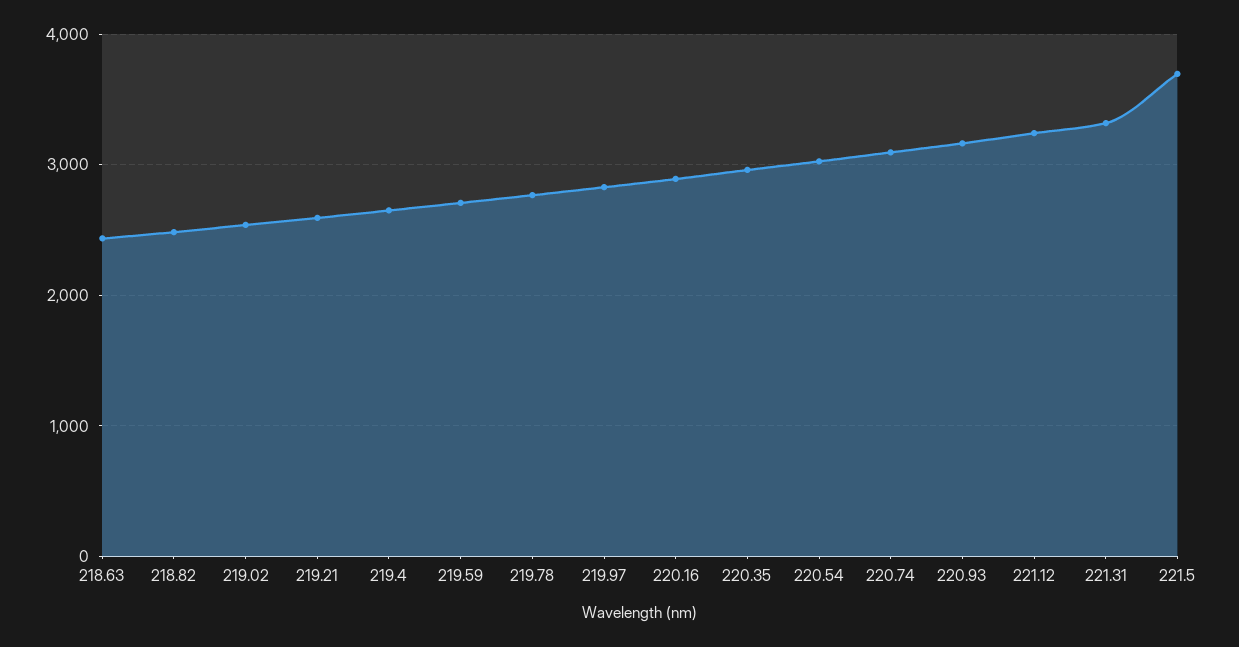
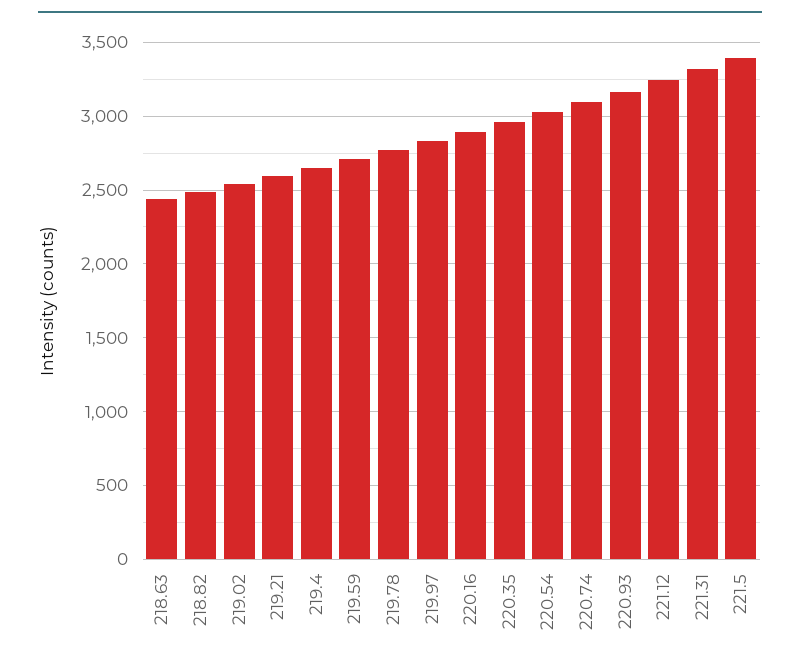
  {
    "218.63": 2450,
    "218.82": 2500,
    "219.02": 2550,
    "219.21": 2600,
    "219.4": 2650,
    "219.59": 2700,
    "219.78": 2750,
    "219.97": 2850,
    "220.16": 2900,
    "220.35": 2950,
    "220.54": 3050,
    "220.74": 3100,
    "220.93": 3150,
    "221.12": 3250,
    "221.31": 3300,
-   "221.5": 3700
+   "221.5": 3400
  }

